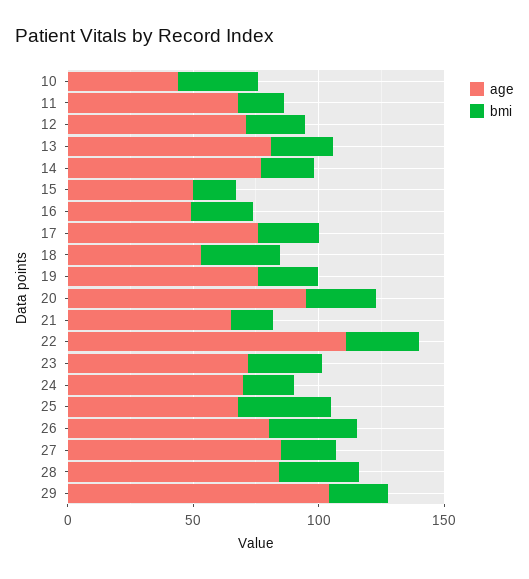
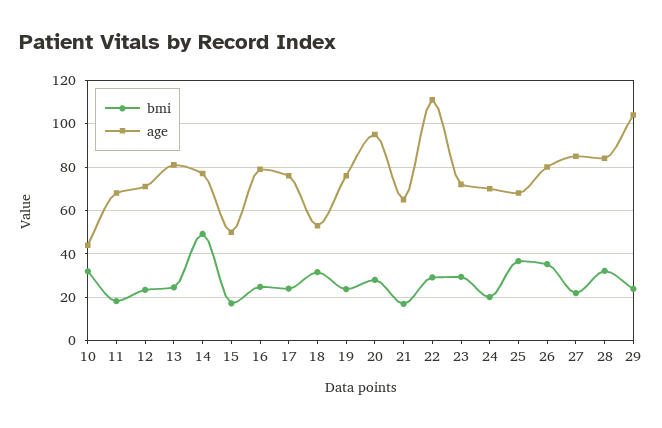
  {
    "age": {
      "10": 45,
      "11": 70,
      "12": 70,
      "13": 80,
      "14": 75,
      "15": 50,
-     "16": 50,
+     "16": 80,
      "17": 75,
      "18": 55,
      "19": 75,
      "20": 95,
      "21": 65,
      "22": 110,
      "23": 70,
      "24": 70,
      "25": 70,
      "26": 80,
      "27": 85,
      "28": 85,
      "29": 105
    },
    "bmi": {
      "10": 30,
      "11": 20,
      "12": 25,
      "13": 25,
-     "14": 20,
+     "14": 50,
      "15": 15,
      "16": 25,
      "17": 25,
      "18": 30,
      "19": 25,
      "20": 30,
      "21": 15,
      "22": 30,
      "23": 30,
      "24": 20,
      "25": 35,
      "26": 35,
      "27": 20,
      "28": 30,
      "29": 25
    }
  }

